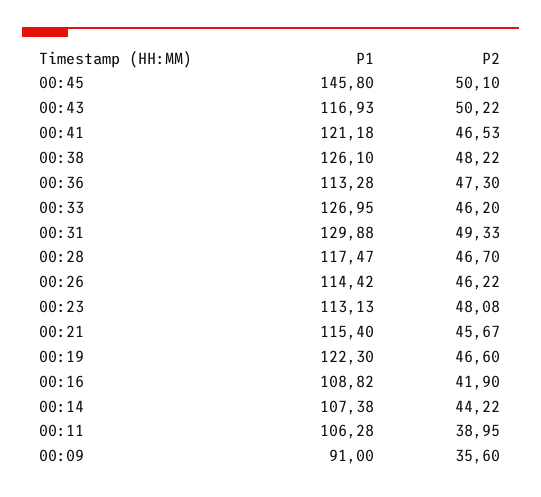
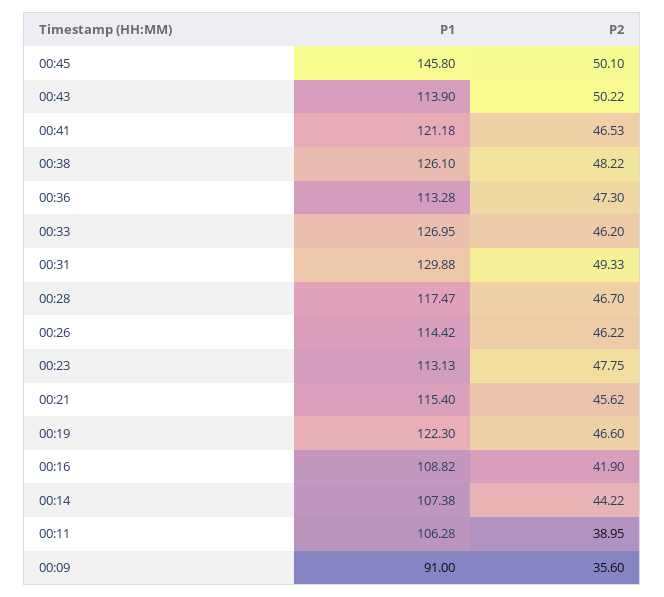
  {
    "P1": {
      "00:45": 145.8,
-     "00:43": 116.93,
+     "00:43": 113.9,
      "00:41": 121.18,
      "00:38": 126.1,
      "00:36": 113.28,
      "00:33": 126.95,
      "00:31": 129.88,
      "00:28": 117.47,
      "00:26": 114.42,
      "00:23": 113.13,
      "00:21": 115.4,
      "00:19": 122.3,
      "00:16": 108.82,
      "00:14": 107.38,
      "00:11": 106.28,
      "00:09": 91
    },
    "P2": {
      "00:45": 50.1,
      "00:43": 50.22,
      "00:41": 46.53,
      "00:38": 48.22,
      "00:36": 47.3,
      "00:33": 46.2,
      "00:31": 49.33,
      "00:28": 46.7,
      "00:26": 46.22,
-     "00:23": 48.08,
+     "00:23": 47.75,
-     "00:21": 45.67,
+     "00:21": 45.62,
      "00:19": 46.6,
      "00:16": 41.9,
      "00:14": 44.22,
      "00:11": 38.95,
      "00:09": 35.6
    }
  }

